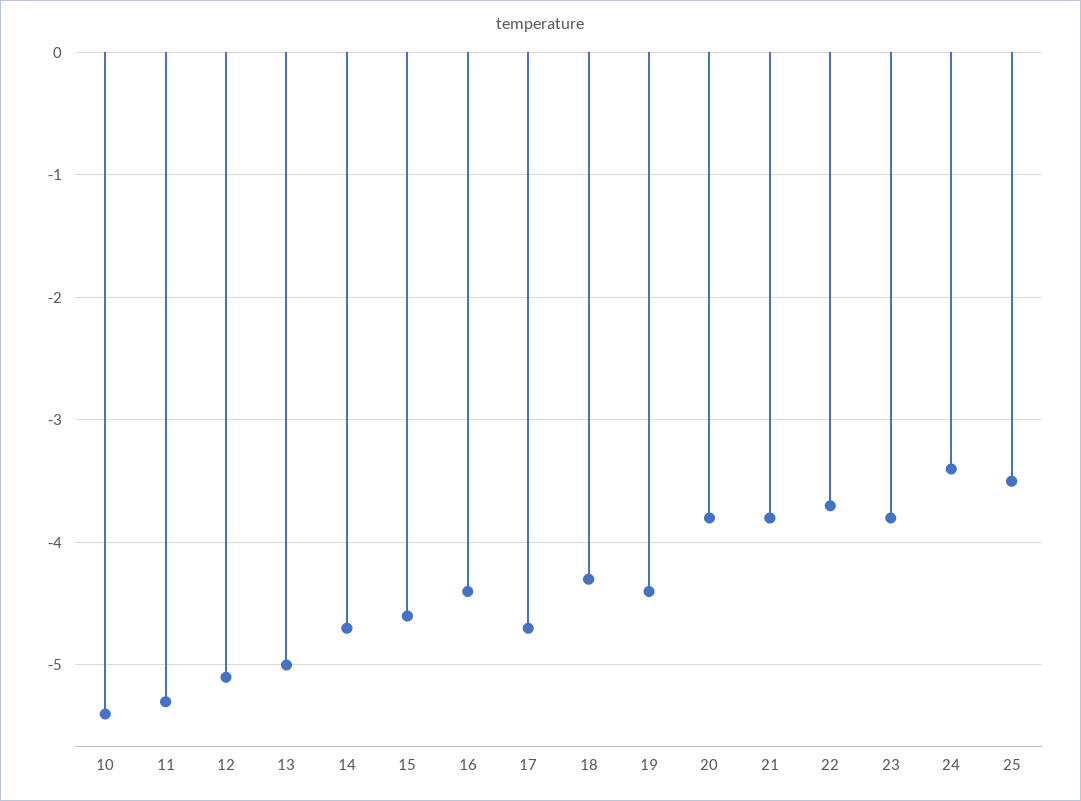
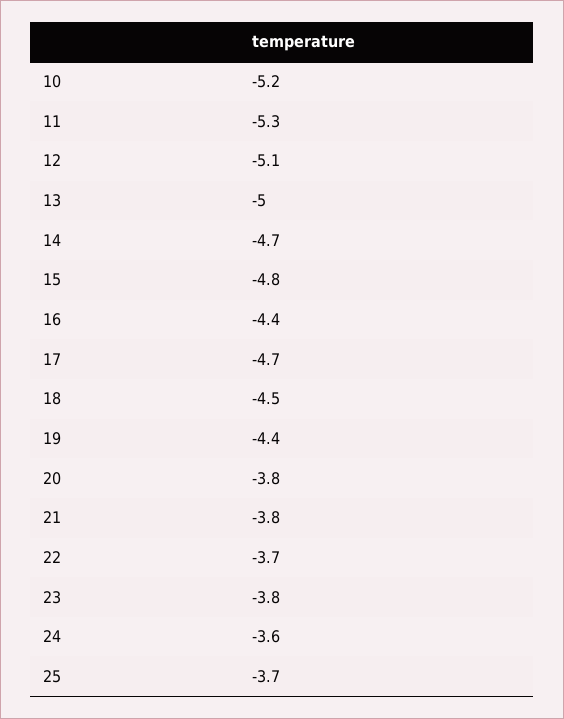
  {
-   "10": -5.4,
+   "10": -5.2,
    "11": -5.3,
    "12": -5.1,
    "13": -5,
    "14": -4.7,
-   "15": -4.6,
+   "15": -4.8,
    "16": -4.4,
    "17": -4.7,
-   "18": -4.3,
+   "18": -4.5,
    "19": -4.4,
    "20": -3.8,
    "21": -3.8,
    "22": -3.7,
    "23": -3.8,
-   "24": -3.4,
+   "24": -3.6,
-   "25": -3.5
+   "25": -3.7
  }

